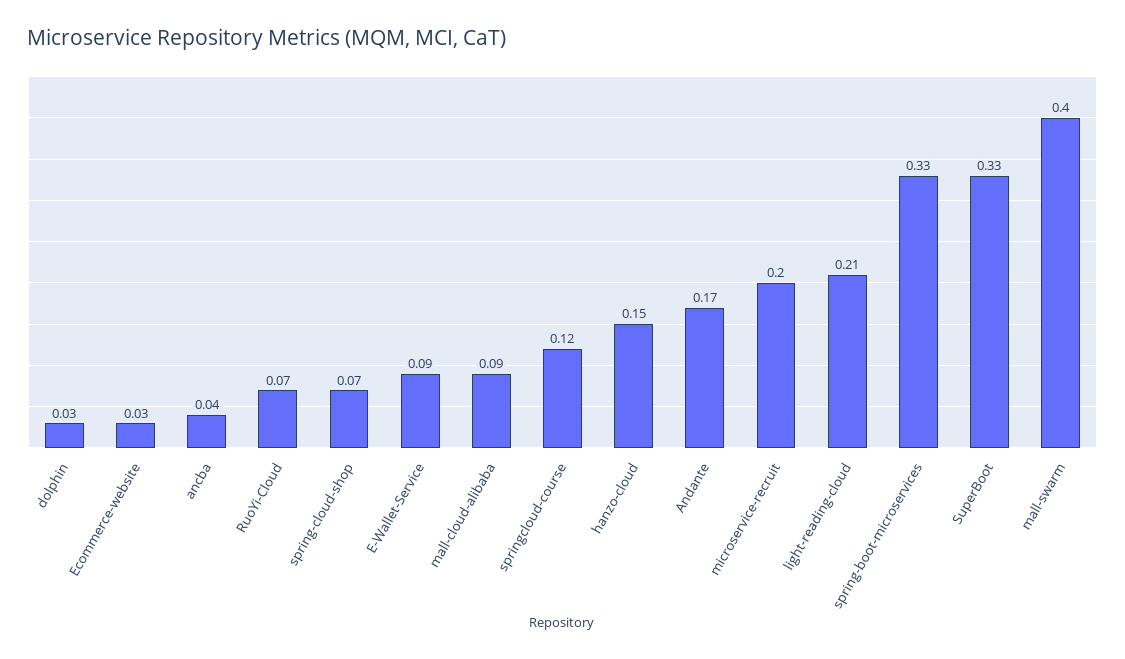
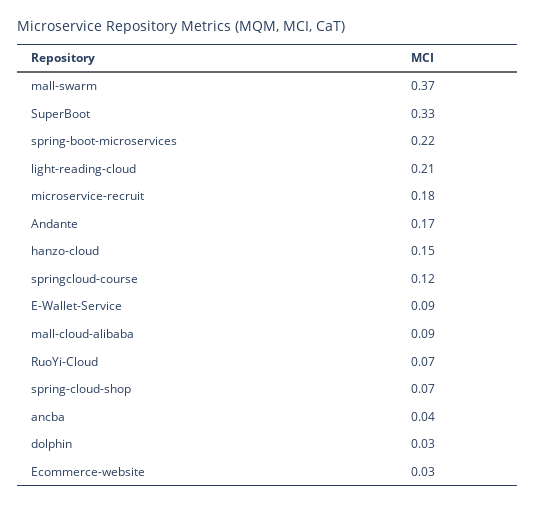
  {
    "dolphin": 0.03,
    "Ecommerce-website": 0.03,
    "ancba": 0.04,
    "RuoYi-Cloud": 0.07,
    "spring-cloud-shop": 0.07,
    "E-Wallet-Service": 0.09,
    "mall-cloud-alibaba": 0.09,
    "springcloud-course": 0.12,
    "hanzo-cloud": 0.15,
    "Andante": 0.17,
-   "microservice-recruit": 0.2,
+   "microservice-recruit": 0.18,
    "light-reading-cloud": 0.21,
-   "spring-boot-microservices": 0.33,
+   "spring-boot-microservices": 0.22,
    "SuperBoot": 0.33,
-   "mall-swarm": 0.4
+   "mall-swarm": 0.37
  }

